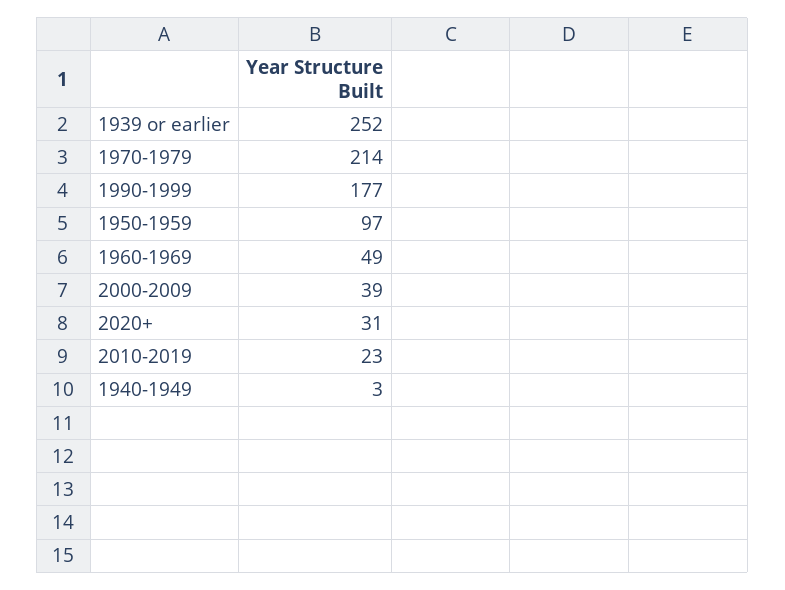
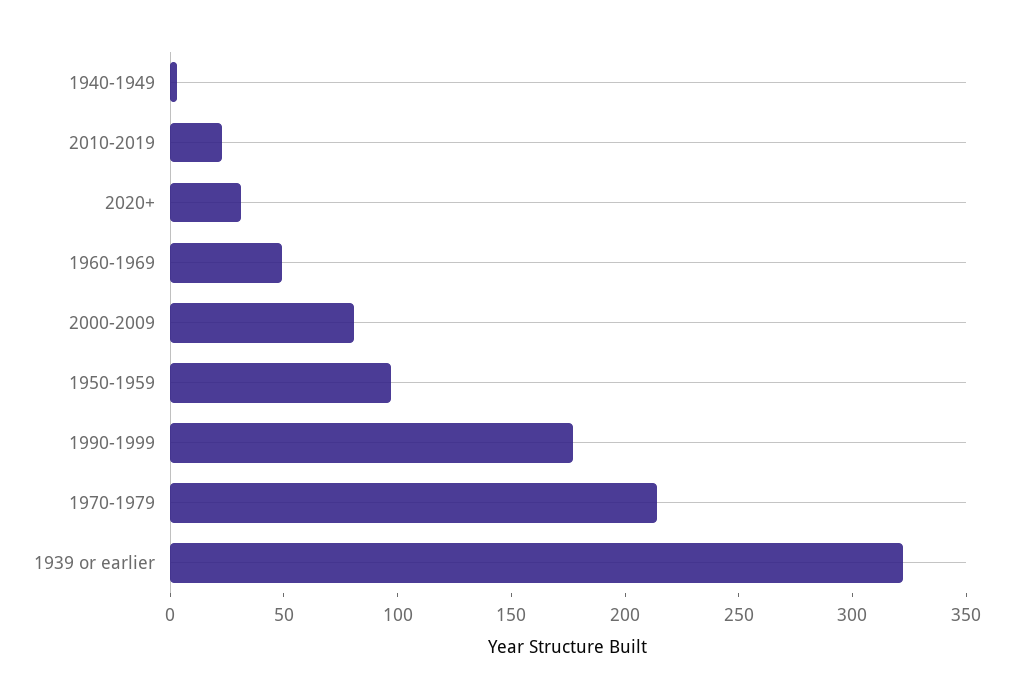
  {
-   "1939 or earlier": 252,
+   "1939 or earlier": 320,
    "1970-1979": 214,
    "1990-1999": 177,
    "1950-1959": 97,
    "1960-1969": 49,
-   "2000-2009": 39,
+   "2000-2009": 80,
    "2020+": 31,
    "2010-2019": 23,
    "1940-1949": 3
  }

